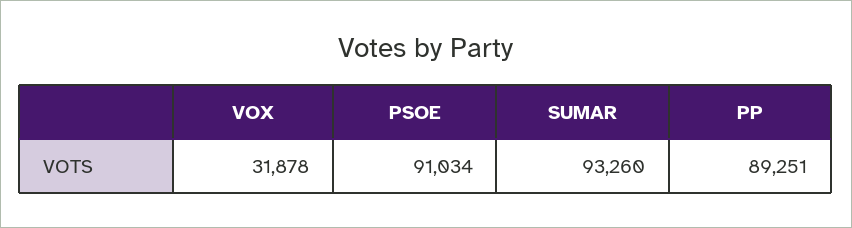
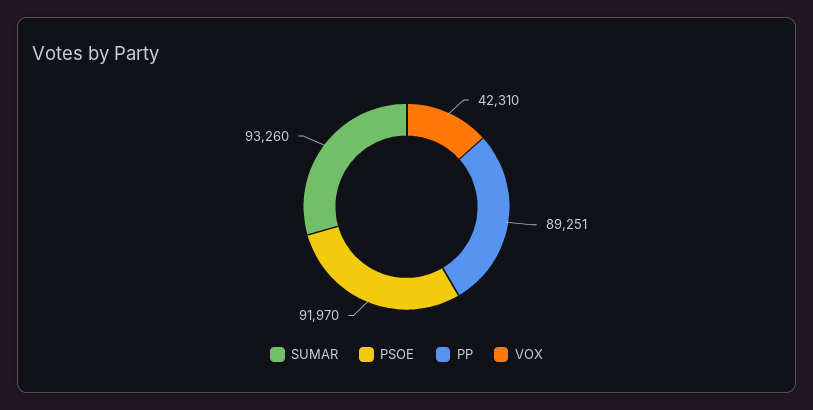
  {
-   "VOX": 31878,
+   "VOX": 42310,
-   "PSOE": 91034,
+   "PSOE": 91970,
    "SUMAR": 93260,
    "PP": 89251
  }

